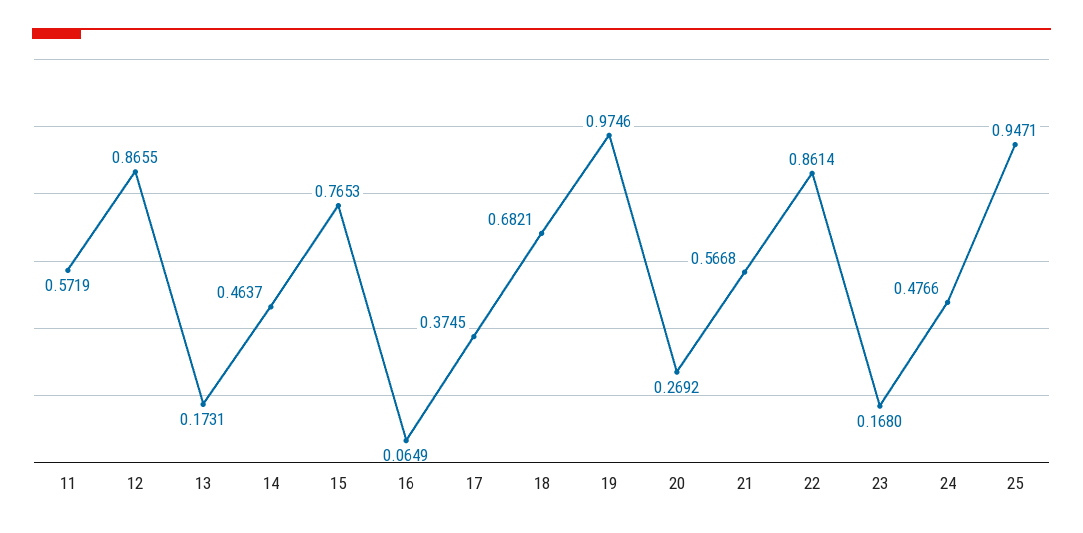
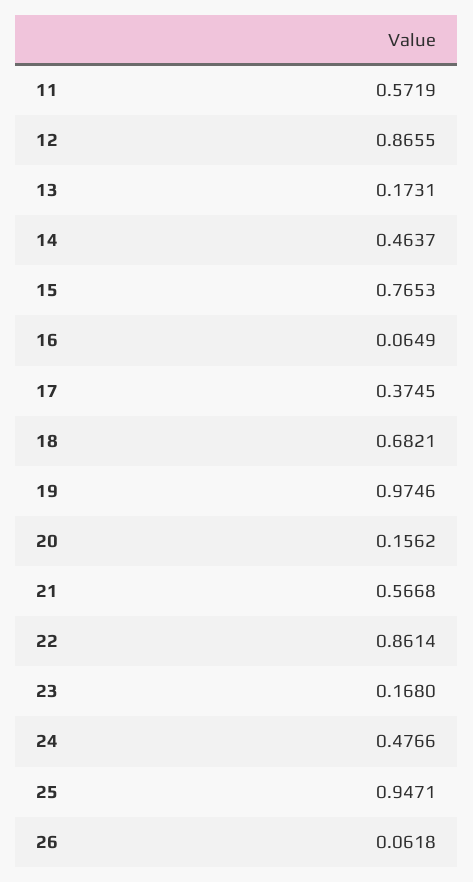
  {
    "11": 0.5719,
    "12": 0.8655,
    "13": 0.1731,
    "14": 0.4637,
    "15": 0.7653,
    "16": 0.0649,
    "17": 0.3745,
    "18": 0.6821,
    "19": 0.9746,
-   "20": 0.2692,
+   "20": 0.1562,
    "21": 0.5668,
    "22": 0.8614,
    "23": 0.168,
    "24": 0.4766,
-   "25": 0.9471
+   "25": 0.9471,
+   "26": 0.0618
  }

